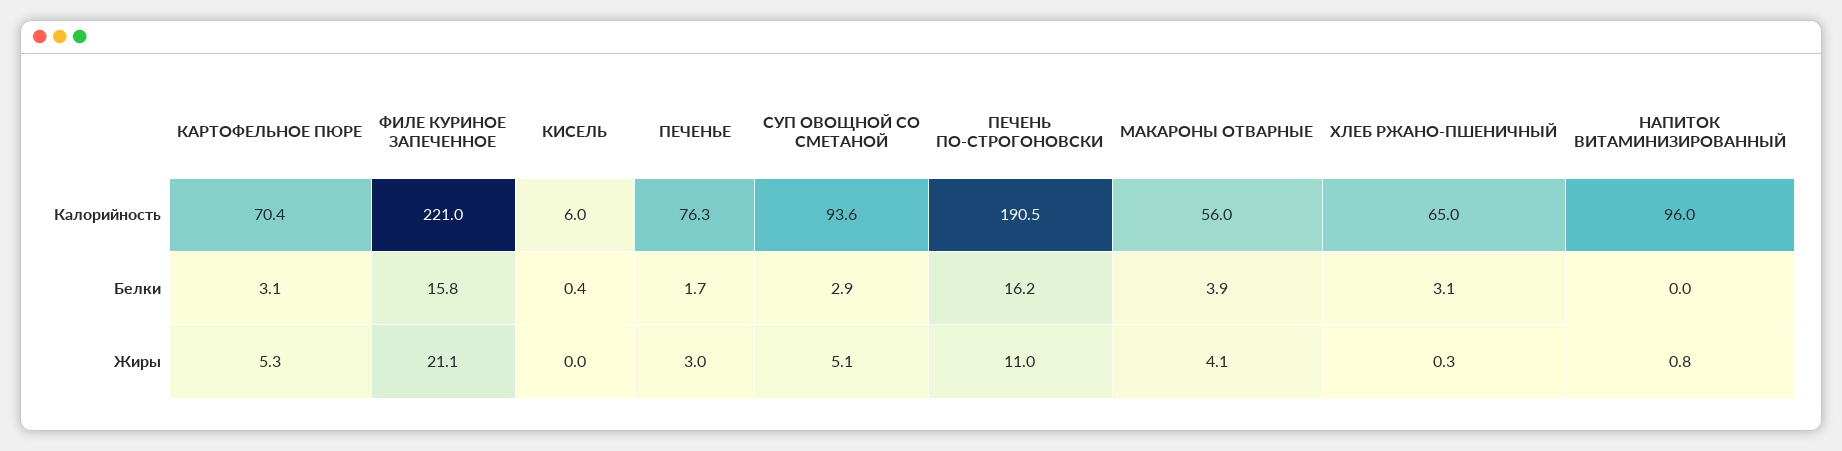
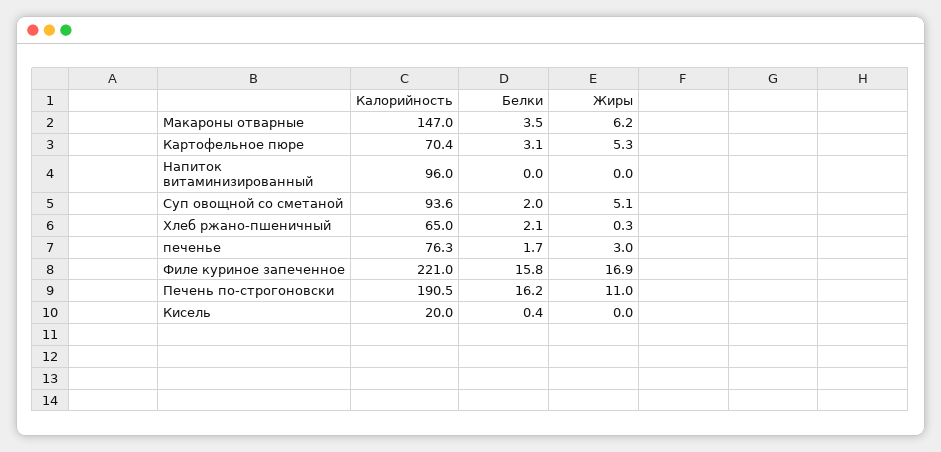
  {
    "КАРТОФЕЛЬНОЕ ПЮРЕ": {
      "Калорийность": 70.4,
      "Белки": 3.1,
      "Жиры": 5.3
    },
    "ФИЛЕ КУРИНОЕ ЗАПЕЧЕННОЕ": {
      "Калорийность": 221,
      "Белки": 15.8,
-     "Жиры": 21.1
+     "Жиры": 16.9
    },
    "КИСЕЛЬ": {
-     "Калорийность": 6,
+     "Калорийность": 20,
      "Белки": 0.4,
      "Жиры": 0
    },
    "ПЕЧЕНЬЕ": {
      "Калорийность": 76.3,
      "Белки": 1.7,
      "Жиры": 3
    },
    "СУП ОВОЩНОЙ СО СМЕТАНОЙ": {
      "Калорийность": 93.6,
-     "Белки": 2.9,
+     "Белки": 2,
      "Жиры": 5.1
    },
    "ПЕЧЕНЬ ПО-СТРОГОНОВСКИ": {
      "Калорийность": 190.5,
      "Белки": 16.2,
      "Жиры": 11
    },
    "МАКАРОНЫ ОТВАРНЫЕ": {
-     "Калорийность": 56,
+     "Калорийность": 147,
-     "Белки": 3.9,
+     "Белки": 3.5,
-     "Жиры": 4.1
+     "Жиры": 6.2
    },
    "ХЛЕБ РЖАНО-ПШЕНИЧНЫЙ": {
      "Калорийность": 65,
-     "Белки": 3.1,
+     "Белки": 2.1,
      "Жиры": 0.3
    },
    "НАПИТОК ВИТАМИНИЗИРОВАННЫЙ": {
      "Калорийность": 96,
      "Белки": 0,
-     "Жиры": 0.8
+     "Жиры": 0
    }
  }

